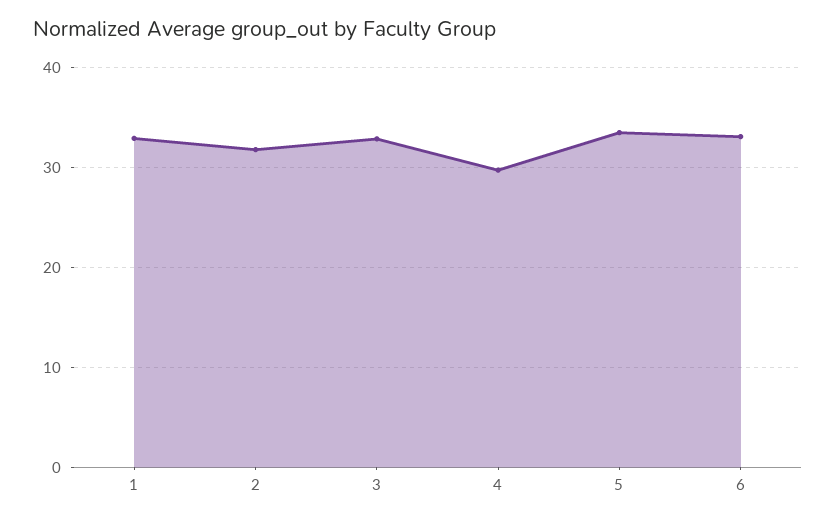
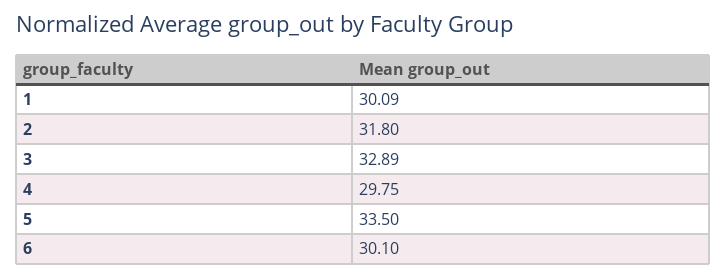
  {
-   "1": 33,
+   "1": 30.09,
    "2": 31.8,
    "3": 32.89,
    "4": 29.75,
    "5": 33.5,
-   "6": 33
+   "6": 30.1
  }

